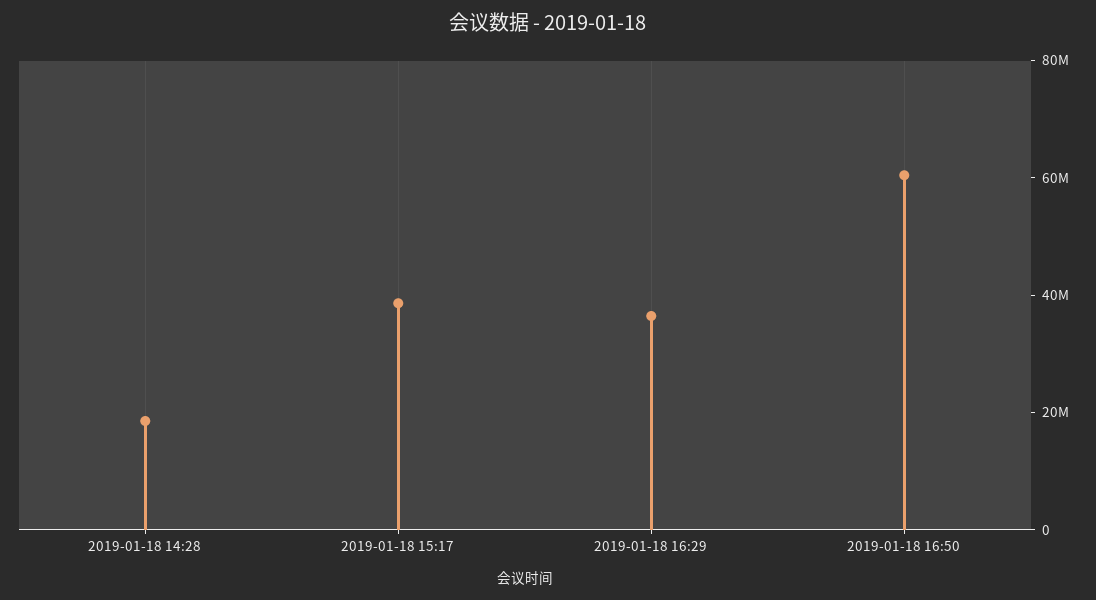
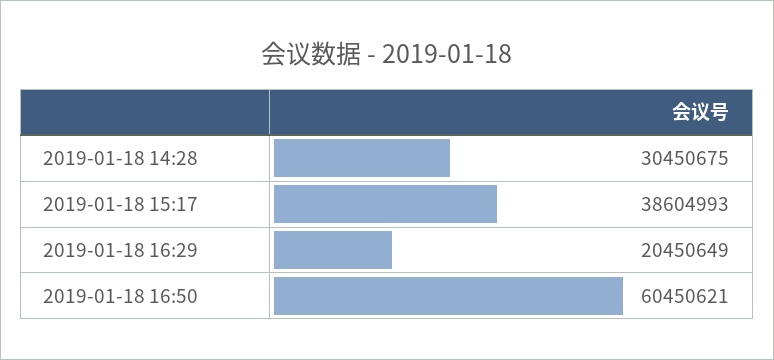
  {
-   "2019-01-18 14:28": 20000000,
+   "2019-01-18 14:28": 30450675,
    "2019-01-18 15:17": 38604993,
-   "2019-01-18 16:29": 35000000,
+   "2019-01-18 16:29": 20450649,
    "2019-01-18 16:50": 60450621
  }

